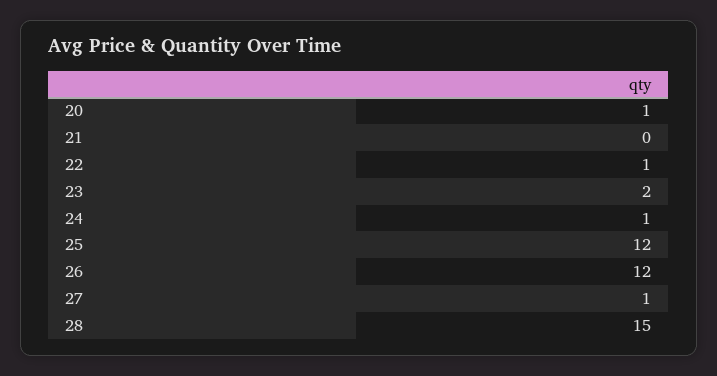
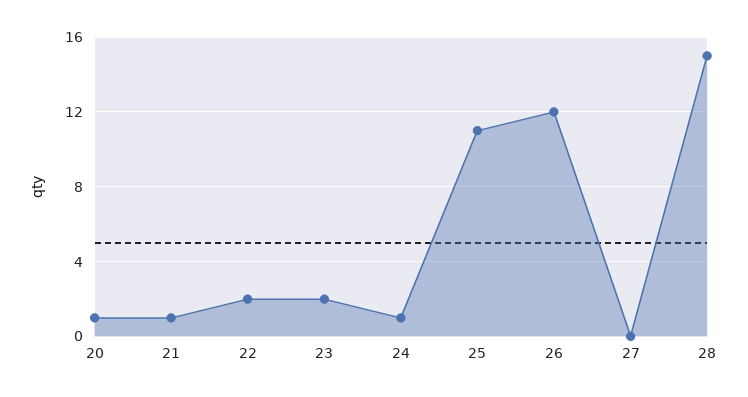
  {
    "20": 1,
-   "21": 0,
+   "21": 1,
-   "22": 1,
+   "22": 2,
    "23": 2,
    "24": 1,
-   "25": 12,
+   "25": 11,
    "26": 12,
-   "27": 1,
+   "27": 0,
    "28": 15
  }

